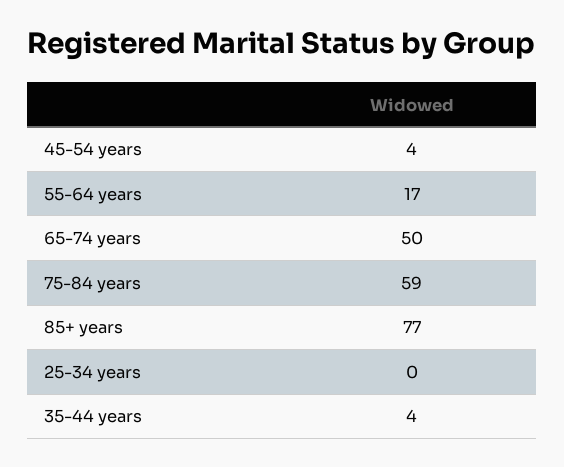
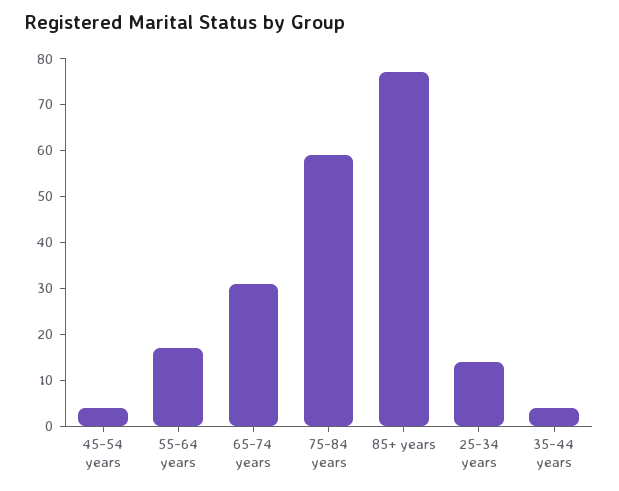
  {
    "45-54 years": 4,
    "55-64 years": 17,
-   "65-74 years": 50,
+   "65-74 years": 30,
    "75-84 years": 59,
    "85+ years": 77,
-   "25-34 years": 0,
+   "25-34 years": 15,
    "35-44 years": 4
  }

